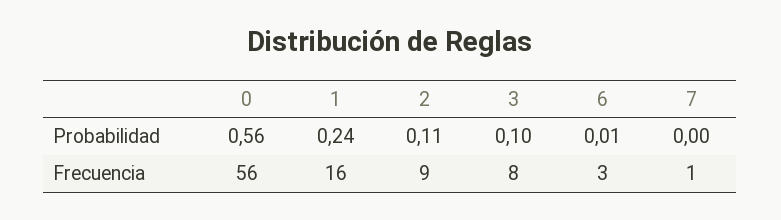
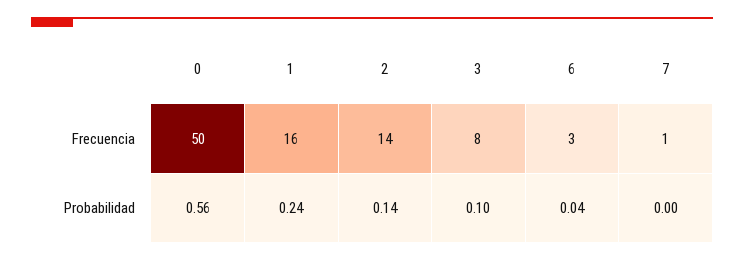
  {
    "0": {
      "Probabilidad": 0.56,
-     "Frecuencia": 56
+     "Frecuencia": 50
    },
    "1": {
      "Probabilidad": 0.24,
      "Frecuencia": 16
    },
    "2": {
-     "Probabilidad": 0.11,
+     "Probabilidad": 0.14,
-     "Frecuencia": 9
+     "Frecuencia": 14
    },
    "3": {
      "Probabilidad": 0.1,
      "Frecuencia": 8
    },
    "6": {
-     "Probabilidad": 0.01,
+     "Probabilidad": 0.04,
      "Frecuencia": 3
    },
    "7": {
      "Probabilidad": 0,
      "Frecuencia": 1
    }
  }

